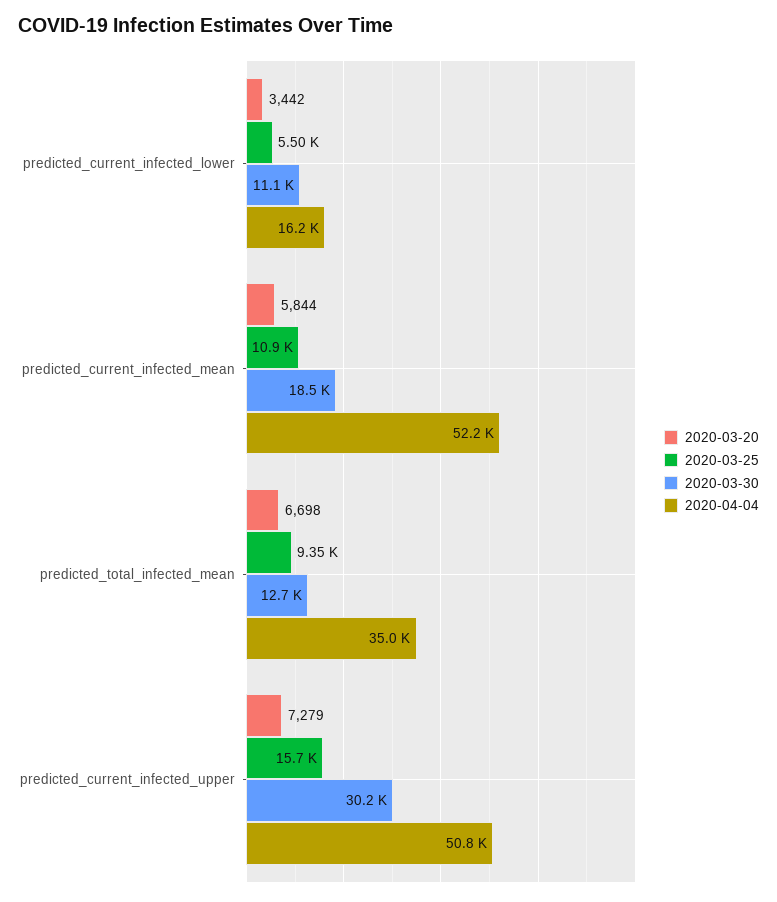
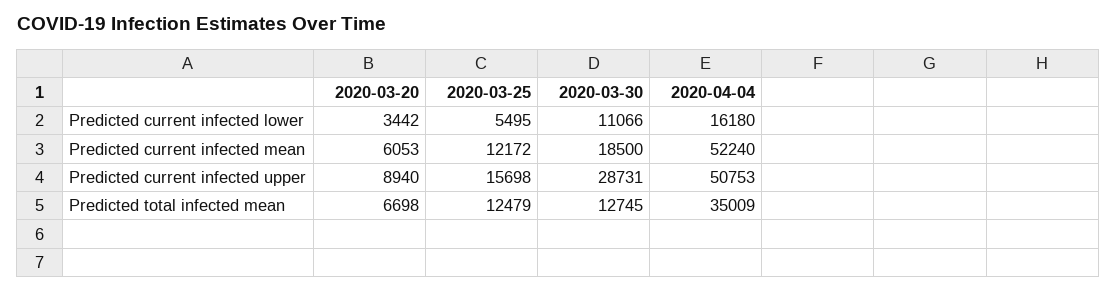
  {
    "2020-03-20": {
      "predicted_current_infected_lower": 3442,
-     "predicted_current_infected_mean": 5844,
+     "predicted_current_infected_mean": 6053,
      "predicted_total_infected_mean": 6698,
-     "predicted_current_infected_upper": 7279
+     "predicted_current_infected_upper": 8940
    },
    "2020-03-25": {
      "predicted_current_infected_lower": 5495,
-     "predicted_current_infected_mean": 10900,
+     "predicted_current_infected_mean": 12172,
-     "predicted_total_infected_mean": 9350,
+     "predicted_total_infected_mean": 12479,
      "predicted_current_infected_upper": 15698
    },
    "2020-03-30": {
      "predicted_current_infected_lower": 11066,
      "predicted_current_infected_mean": 18500,
      "predicted_total_infected_mean": 12745,
-     "predicted_current_infected_upper": 30200
+     "predicted_current_infected_upper": 28731
    },
    "2020-04-04": {
      "predicted_current_infected_lower": 16180,
      "predicted_current_infected_mean": 52240,
      "predicted_total_infected_mean": 35009,
      "predicted_current_infected_upper": 50753
    }
  }

